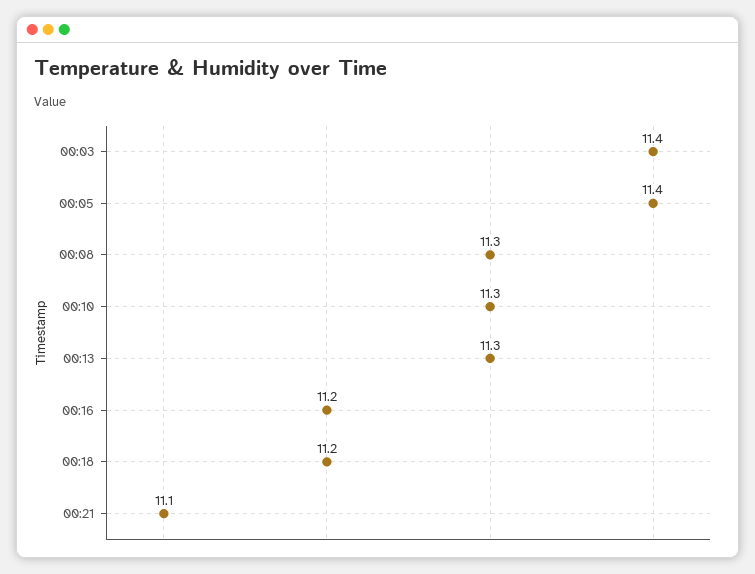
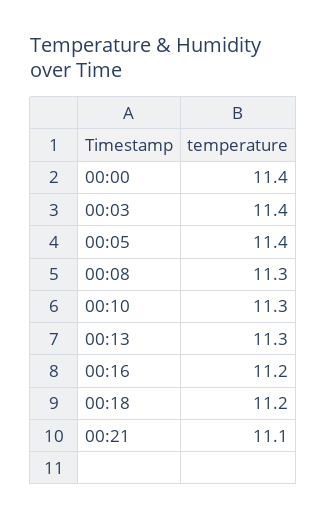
  {
    "00:03": 11.4,
    "00:05": 11.4,
    "00:08": 11.3,
    "00:10": 11.3,
    "00:13": 11.3,
    "00:16": 11.2,
    "00:18": 11.2,
-   "00:21": 11.1
+   "00:21": 11.1,
+   "00:00": 11.4
  }

